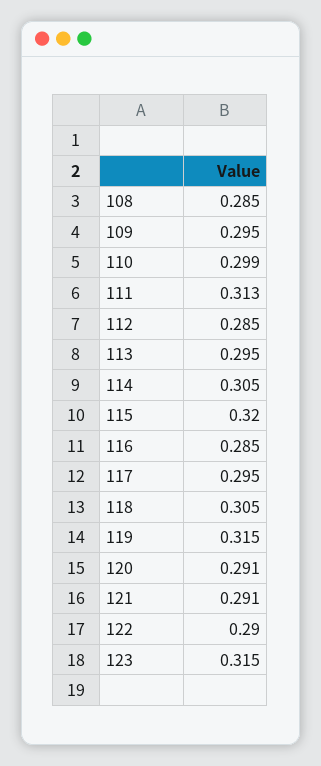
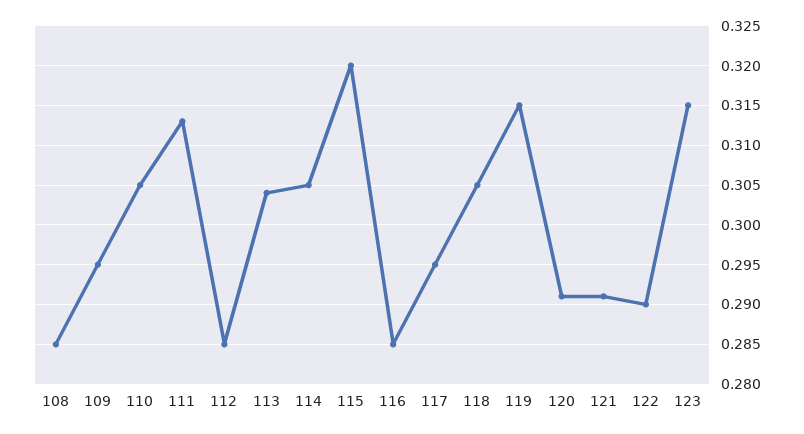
  {
    "108": 0.285,
    "109": 0.295,
-   "110": 0.299,
+   "110": 0.305,
    "111": 0.313,
    "112": 0.285,
-   "113": 0.295,
+   "113": 0.304,
    "114": 0.305,
    "115": 0.32,
    "116": 0.285,
    "117": 0.295,
    "118": 0.305,
    "119": 0.315,
    "120": 0.291,
    "121": 0.291,
    "122": 0.29,
    "123": 0.315
  }

